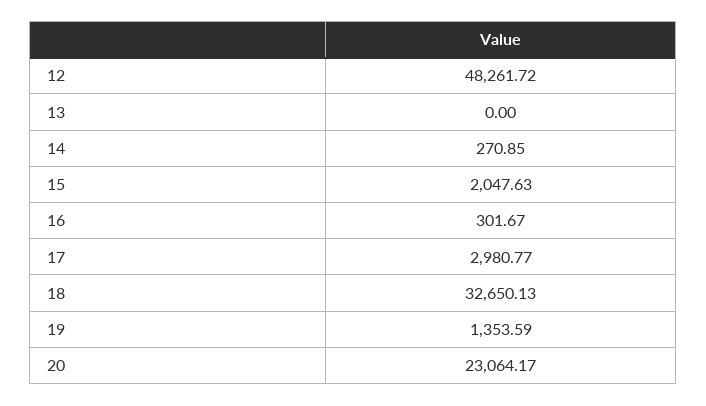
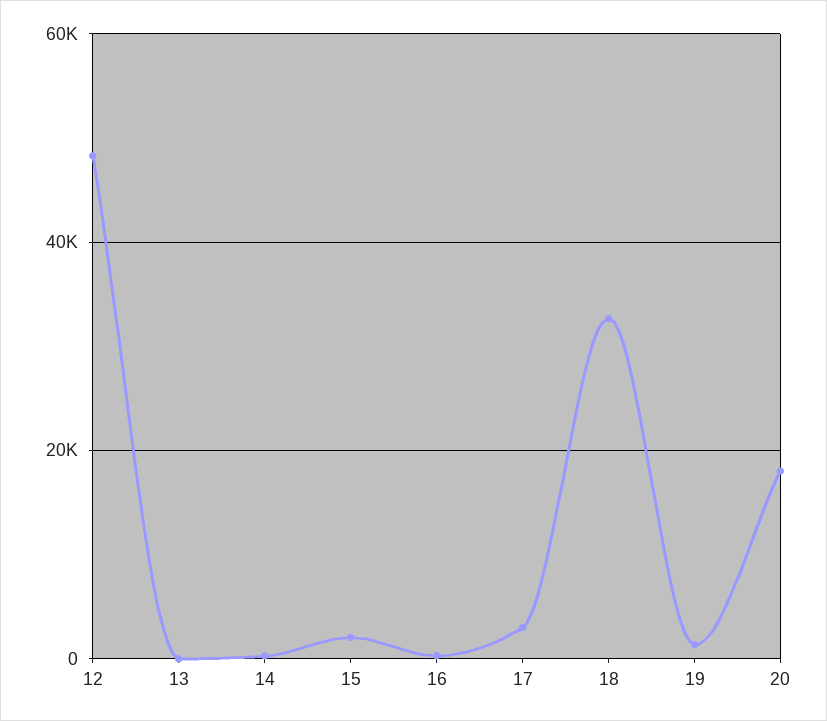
  {
    "12": 48261.72,
    "13": 0,
    "14": 270.85,
    "15": 2047.63,
    "16": 301.67,
    "17": 2980.77,
    "18": 32650.13,
    "19": 1353.59,
-   "20": 23064.17
+   "20": 18000
  }

